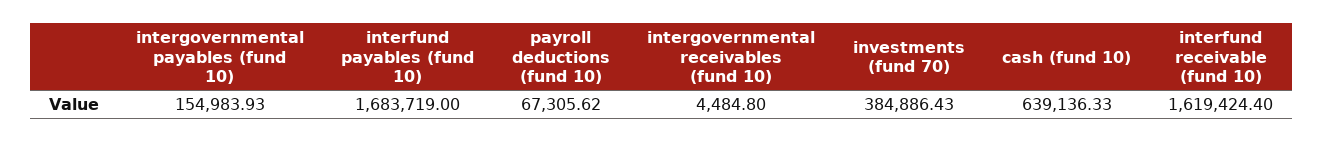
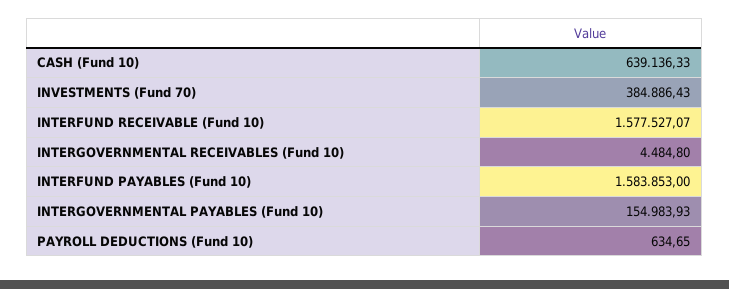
  {
    "intergovernmental payables (fund 10)": 154983.93,
-   "interfund payables (fund 10)": 1683719,
+   "interfund payables (fund 10)": 1583853,
-   "payroll deductions (fund 10)": 67305.62,
+   "payroll deductions (fund 10)": 634.65,
    "intergovernmental receivables (fund 10)": 4484.8,
    "investments (fund 70)": 384886.43,
    "cash (fund 10)": 639136.33,
-   "interfund receivable (fund 10)": 1619424.4
+   "interfund receivable (fund 10)": 1577527.07
  }

